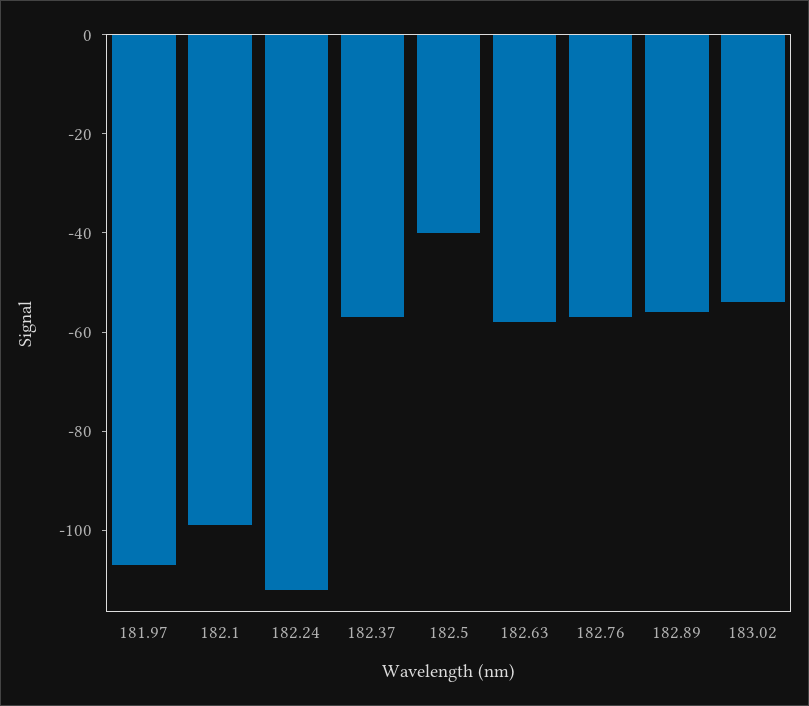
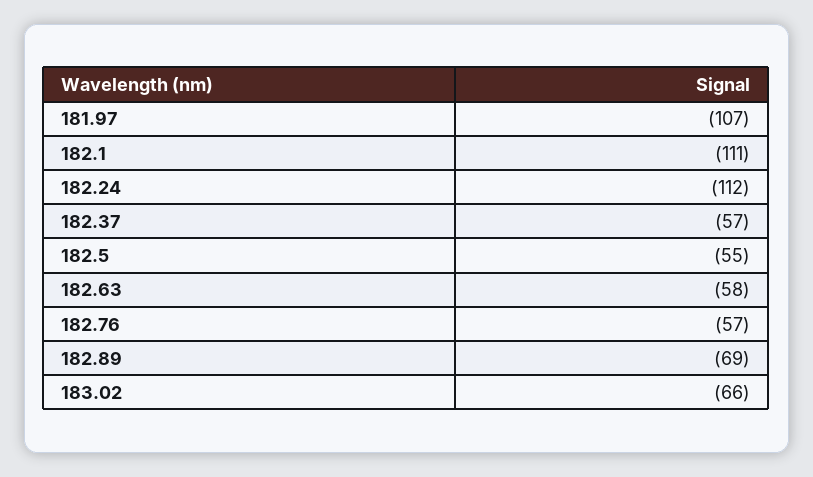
  {
    "181.97": -107,
-   "182.1": -100,
+   "182.1": -111,
    "182.24": -112,
    "182.37": -57,
-   "182.5": -40,
+   "182.5": -55,
    "182.63": -58,
    "182.76": -57,
-   "182.89": -55,
+   "182.89": -69,
-   "183.02": -55
+   "183.02": -66
  }

